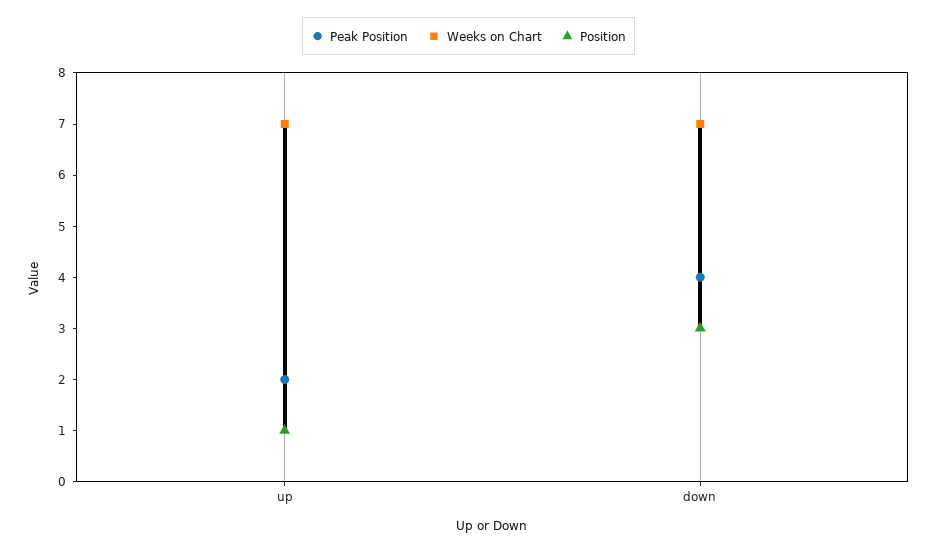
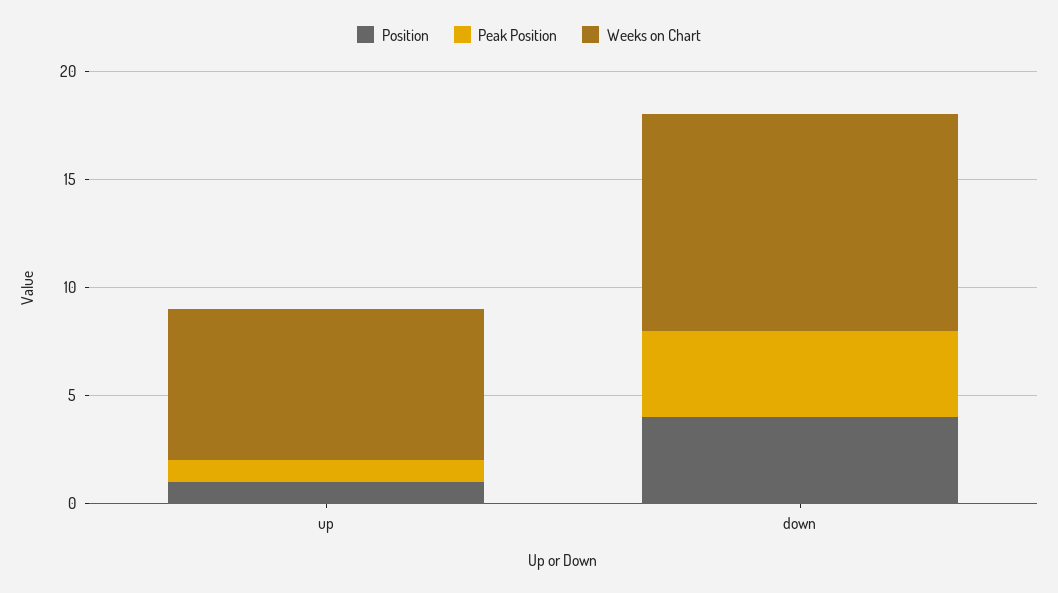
  {
    "Peak Position": {
-     "up": 2,
+     "up": 1,
      "down": 4
    },
    "Weeks on Chart": {
      "up": 7,
-     "down": 7
+     "down": 10
    },
    "Position": {
      "up": 1,
-     "down": 3
+     "down": 4
    }
  }

